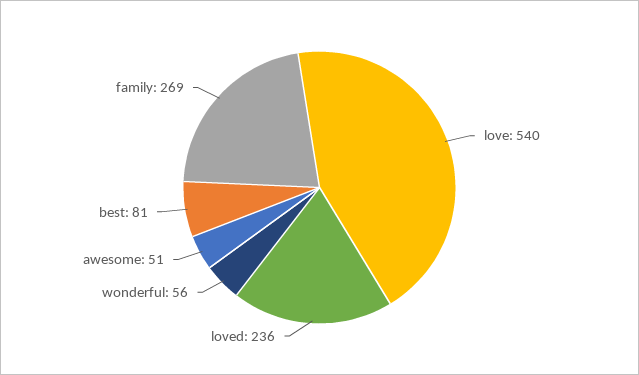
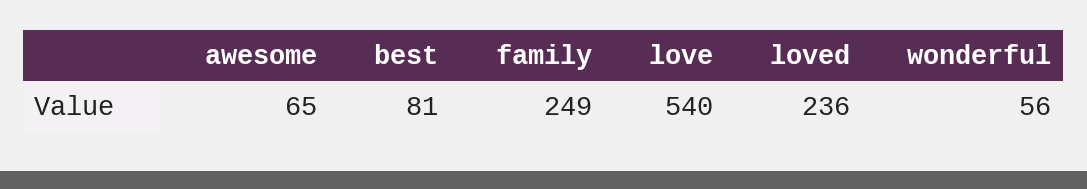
  {
    "love": 540,
    "loved": 236,
    "wonderful": 56,
-   "awesome": 51,
+   "awesome": 65,
    "best": 81,
-   "family": 269
+   "family": 249
  }

